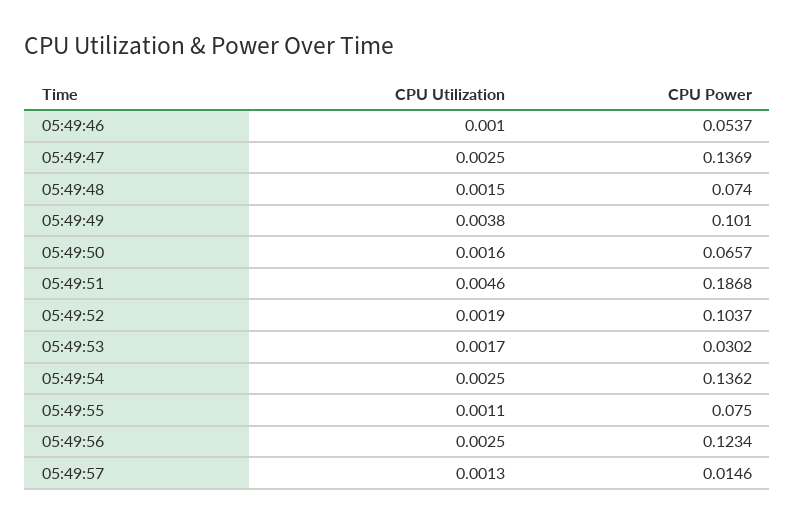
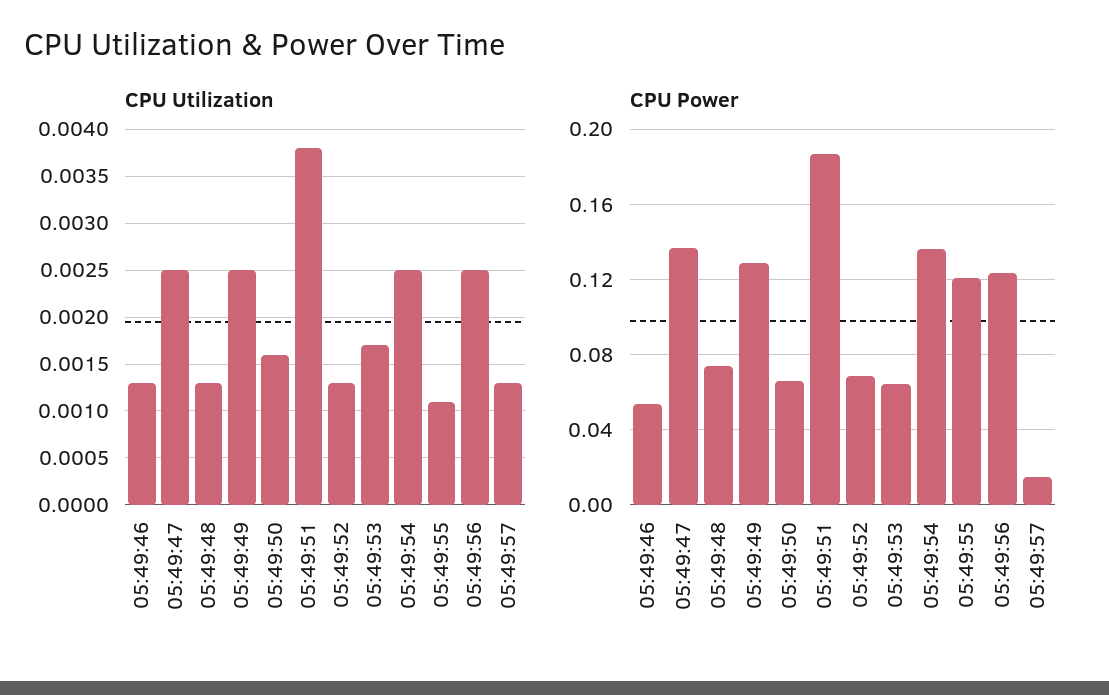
  {
    "CPU Utilization": {
-     "05:49:46": 0.001,
+     "05:49:46": 0.0013,
      "05:49:47": 0.0025,
-     "05:49:48": 0.0015,
+     "05:49:48": 0.0013,
-     "05:49:49": 0.0038,
+     "05:49:49": 0.0025,
      "05:49:50": 0.0016,
-     "05:49:51": 0.0046,
+     "05:49:51": 0.0038,
-     "05:49:52": 0.0019,
+     "05:49:52": 0.0013,
      "05:49:53": 0.0017,
      "05:49:54": 0.0025,
      "05:49:55": 0.0011,
      "05:49:56": 0.0025,
      "05:49:57": 0.0013
    },
    "CPU Power": {
      "05:49:46": 0.0537,
      "05:49:47": 0.1369,
      "05:49:48": 0.074,
-     "05:49:49": 0.101,
+     "05:49:49": 0.13,
      "05:49:50": 0.0657,
      "05:49:51": 0.1868,
-     "05:49:52": 0.1037,
+     "05:49:52": 0.07,
-     "05:49:53": 0.0302,
+     "05:49:53": 0.065,
      "05:49:54": 0.1362,
-     "05:49:55": 0.075,
+     "05:49:55": 0.12,
      "05:49:56": 0.1234,
      "05:49:57": 0.0146
    }
  }

